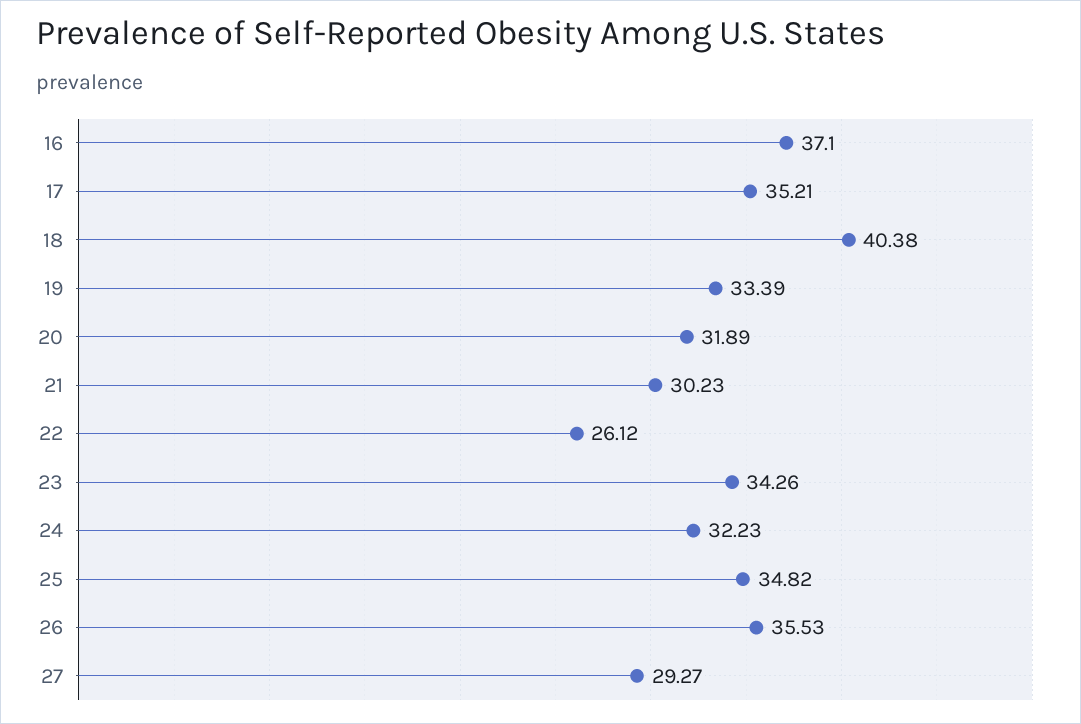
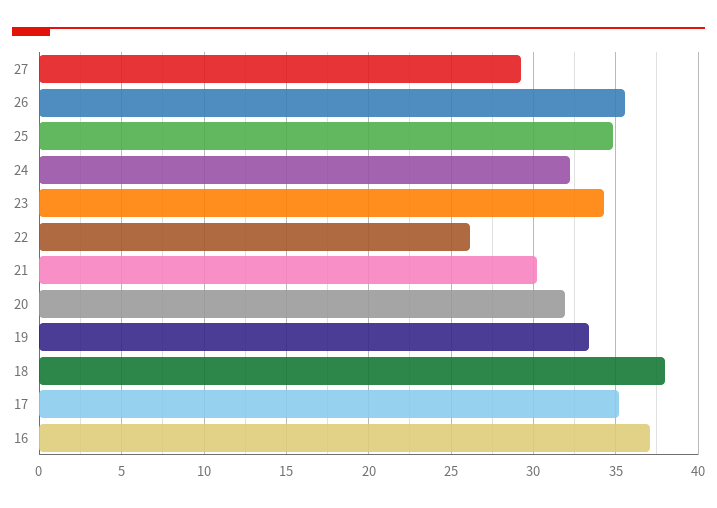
  {
    "16": 37.1,
    "17": 35.21,
-   "18": 40.38,
+   "18": 38,
    "19": 33.39,
    "20": 31.89,
    "21": 30.23,
    "22": 26.12,
    "23": 34.26,
    "24": 32.23,
    "25": 34.82,
    "26": 35.53,
    "27": 29.27
  }

